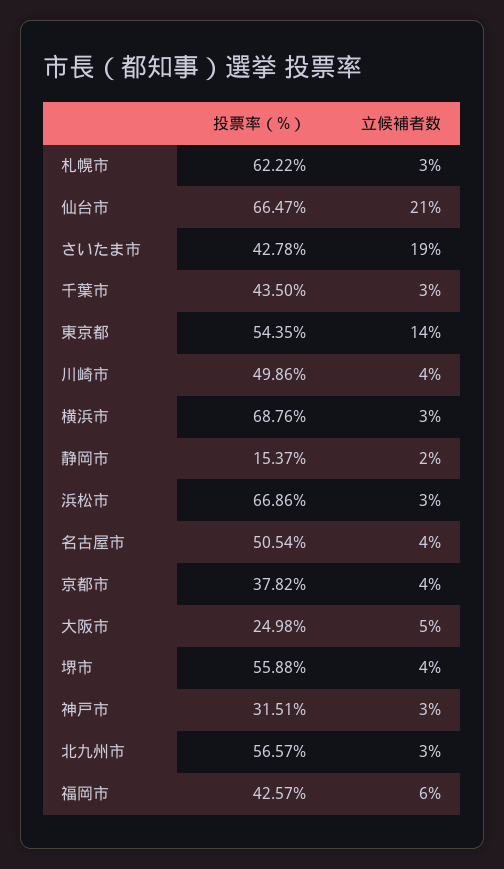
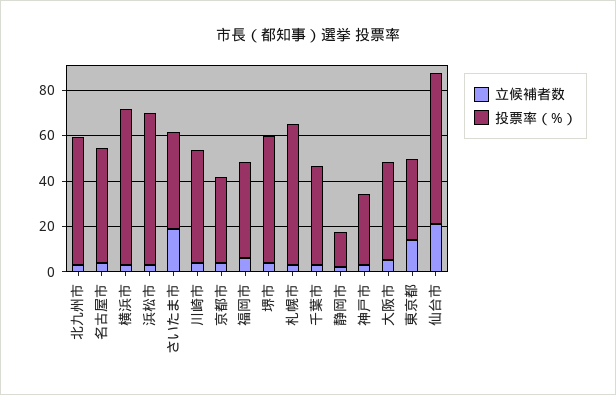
  {
    "投票率（%）": {
      "札幌市": 62.22,
      "仙台市": 66.47,
      "さいたま市": 42.78,
      "千葉市": 43.5,
-     "東京都": 54.35,
+     "東京都": 35,
      "川崎市": 49.86,
      "横浜市": 68.76,
      "静岡市": 15.37,
      "浜松市": 66.86,
      "名古屋市": 50.54,
      "京都市": 37.82,
-     "大阪市": 24.98,
+     "大阪市": 45,
      "堺市": 55.88,
      "神戸市": 31.51,
      "北九州市": 56.57,
      "福岡市": 42.57
    },
    "立候補者数": {
      "札幌市": 3,
      "仙台市": 21,
      "さいたま市": 19,
      "千葉市": 3,
      "東京都": 14,
      "川崎市": 4,
      "横浜市": 3,
      "静岡市": 2,
      "浜松市": 3,
      "名古屋市": 4,
      "京都市": 4,
      "大阪市": 5,
      "堺市": 4,
      "神戸市": 3,
      "北九州市": 3,
      "福岡市": 6
    }
  }

